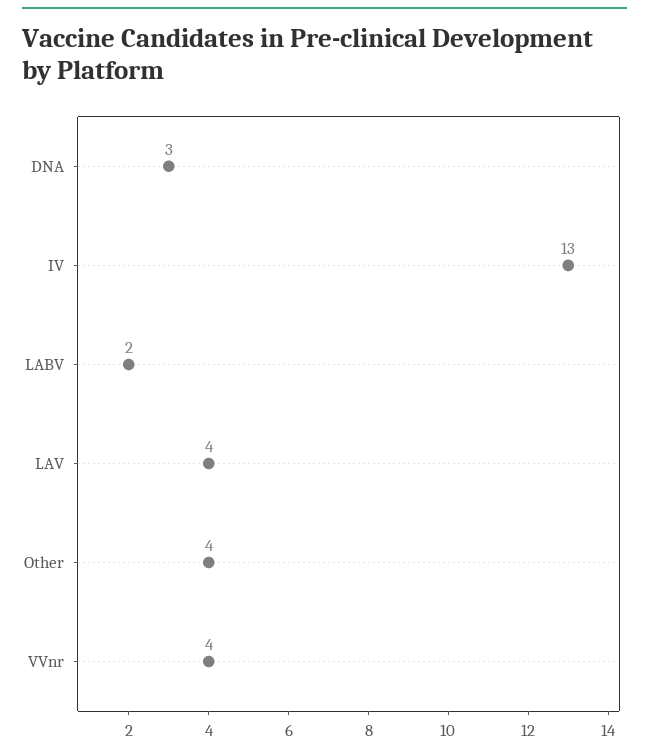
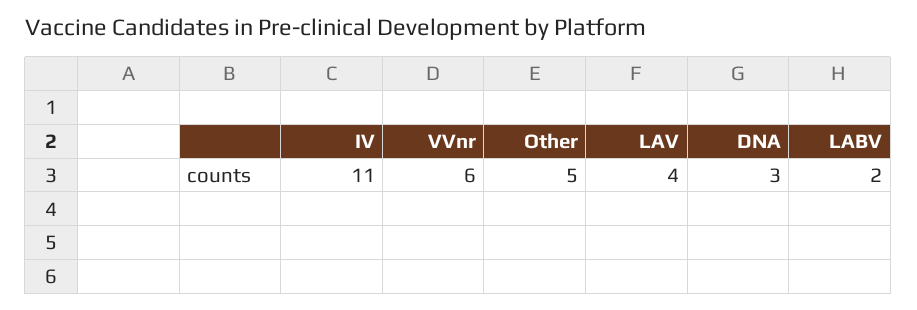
  {
    "DNA": 3,
-   "IV": 13,
+   "IV": 11,
    "LABV": 2,
    "LAV": 4,
-   "Other": 4,
+   "Other": 5,
-   "VVnr": 4
+   "VVnr": 6
  }

